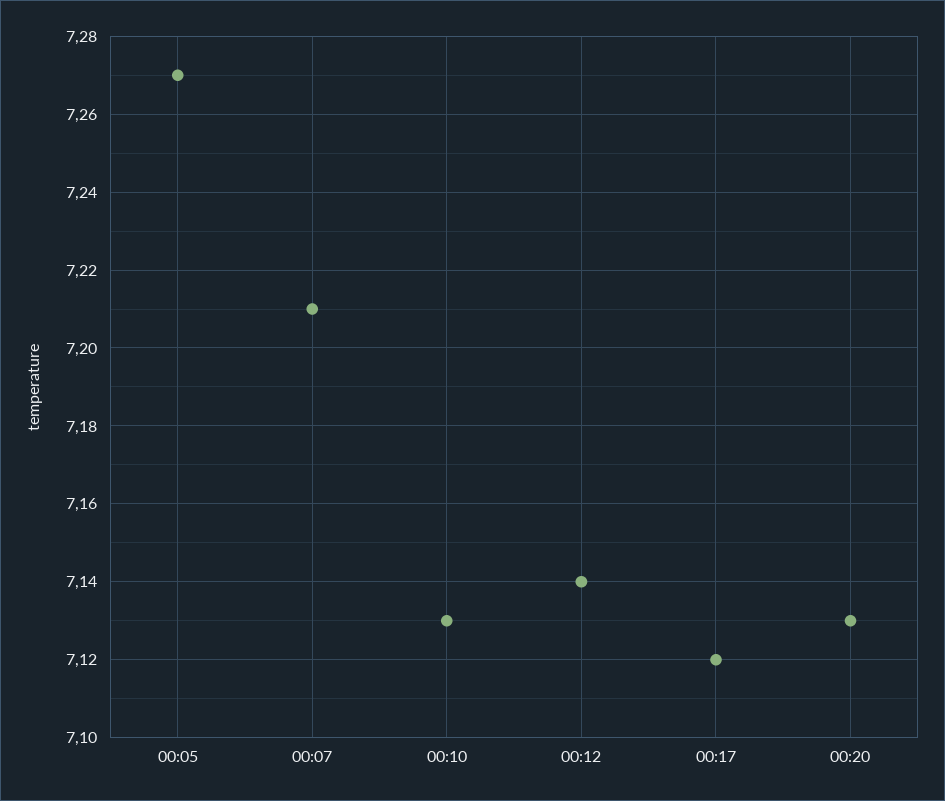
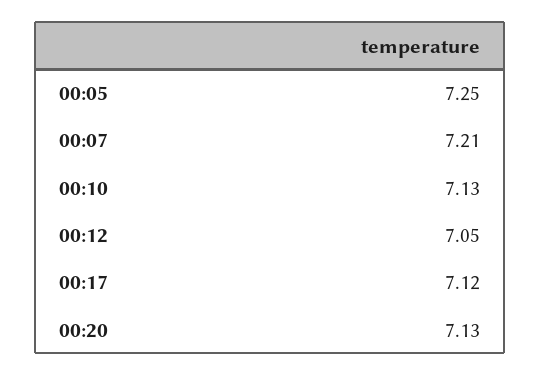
  {
-   "00:05": 7.27,
+   "00:05": 7.25,
    "00:07": 7.21,
    "00:10": 7.13,
-   "00:12": 7.14,
+   "00:12": 7.05,
    "00:17": 7.12,
    "00:20": 7.13
  }

